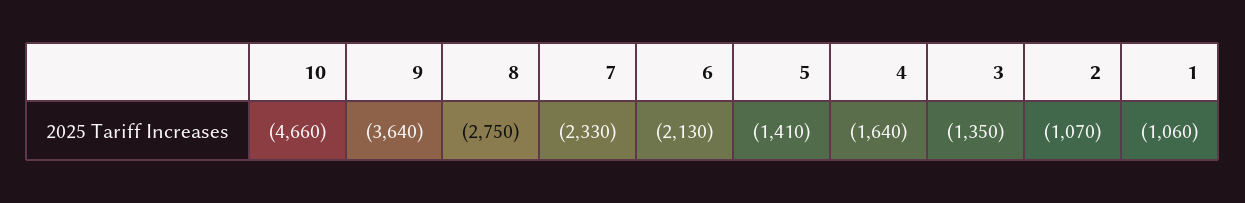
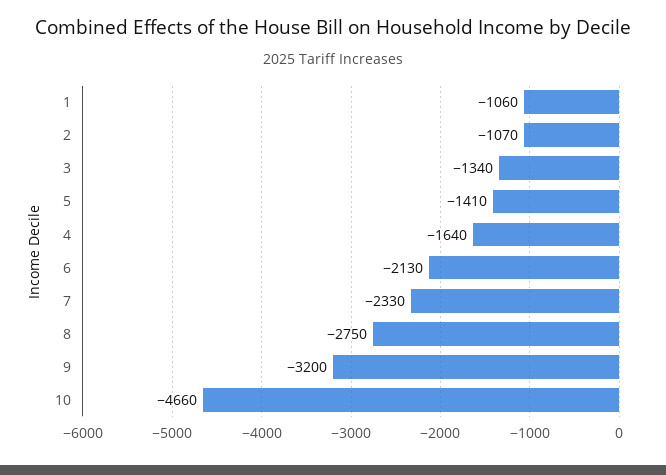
  {
    "10": -4660,
-   "9": -3640,
+   "9": -3200,
    "8": -2750,
    "7": -2330,
    "6": -2130,
    "5": -1410,
    "4": -1640,
-   "3": -1350,
+   "3": -1340,
    "2": -1070,
    "1": -1060
  }

